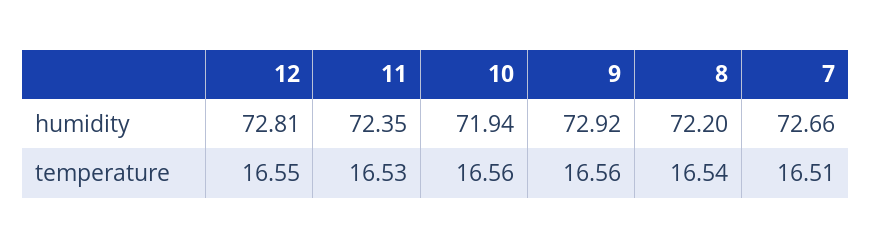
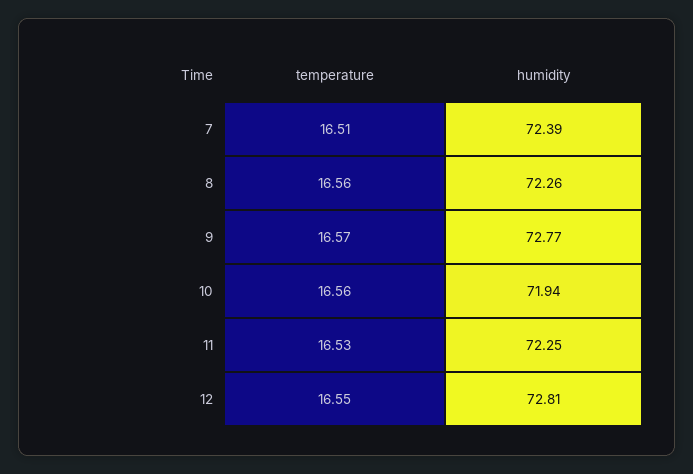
  {
    "12": {
      "humidity": 72.81,
      "temperature": 16.55
    },
    "11": {
-     "humidity": 72.35,
+     "humidity": 72.25,
      "temperature": 16.53
    },
    "10": {
      "humidity": 71.94,
      "temperature": 16.56
    },
    "9": {
-     "humidity": 72.92,
+     "humidity": 72.77,
-     "temperature": 16.56
+     "temperature": 16.57
    },
    "8": {
-     "humidity": 72.2,
+     "humidity": 72.26,
-     "temperature": 16.54
+     "temperature": 16.56
    },
    "7": {
-     "humidity": 72.66,
+     "humidity": 72.39,
      "temperature": 16.51
    }
  }

